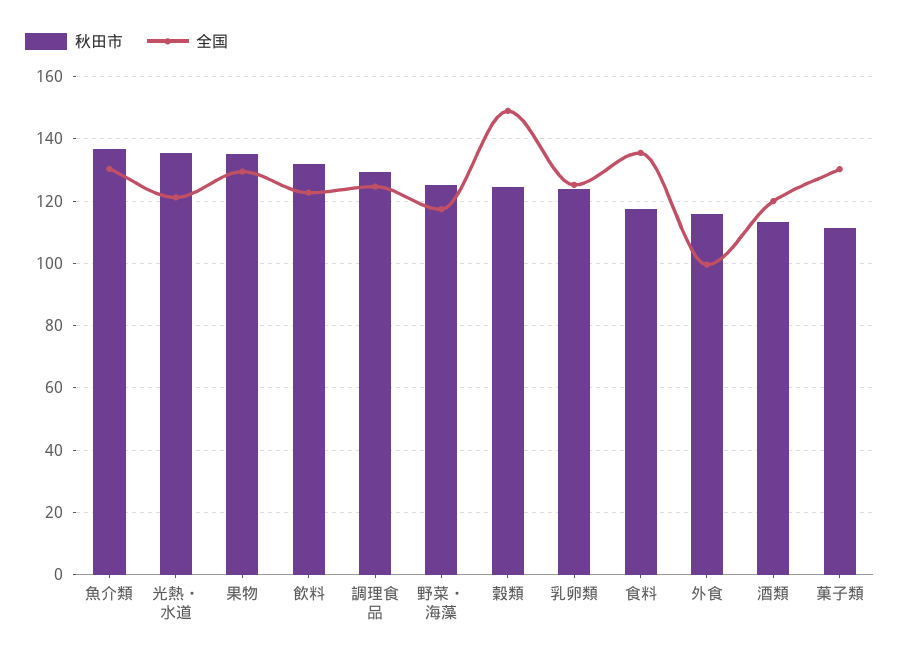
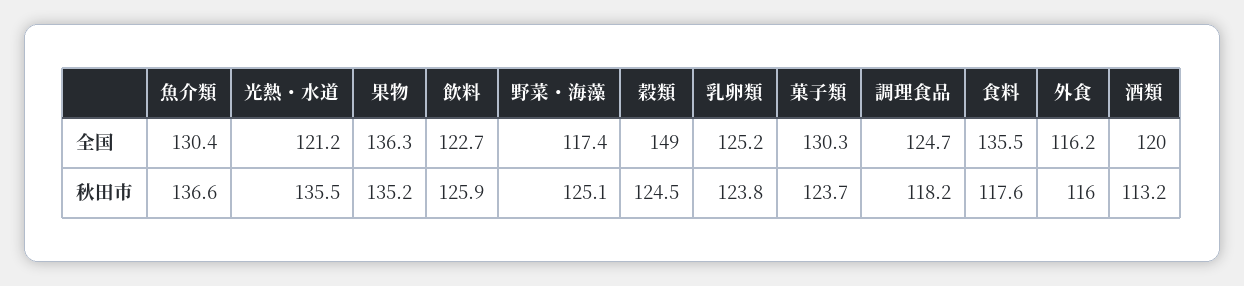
  {
    "秋田市": {
      "魚介類": 136.6,
      "光熱・水道": 135.5,
      "果物": 135.2,
-     "飲料": 132,
+     "飲料": 125.9,
-     "調理食品": 130,
+     "調理食品": 118.2,
      "野菜・海藻": 125.1,
      "穀類": 124.5,
      "乳卵類": 123.8,
      "食料": 117.6,
      "外食": 116,
      "酒類": 113.2,
-     "菓子類": 112
+     "菓子類": 123.7
    },
    "全国": {
      "魚介類": 130.4,
      "光熱・水道": 121.2,
-     "果物": 130,
+     "果物": 136.3,
      "飲料": 122.7,
      "調理食品": 124.7,
      "野菜・海藻": 117.4,
      "穀類": 149,
      "乳卵類": 125.2,
      "食料": 135.5,
-     "外食": 100,
+     "外食": 116.2,
      "酒類": 120,
      "菓子類": 130.3
    }
  }

